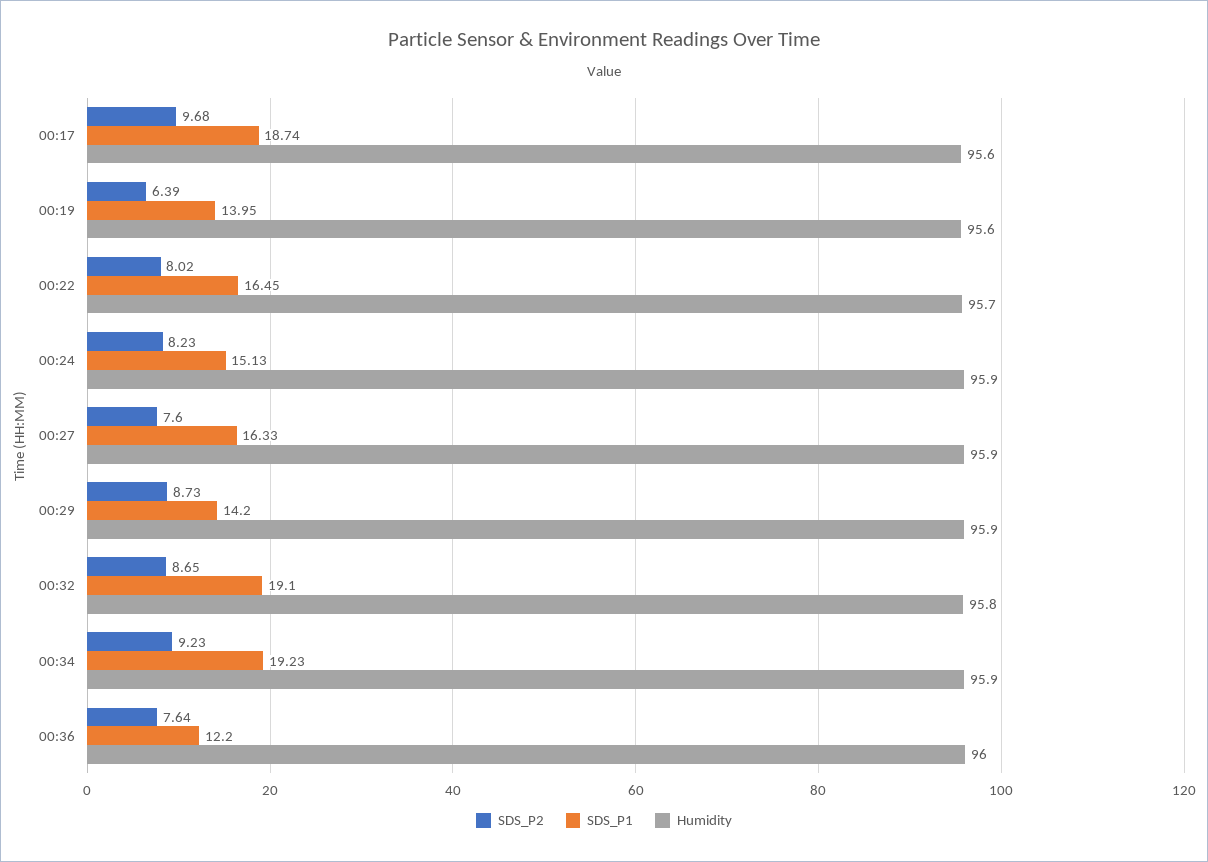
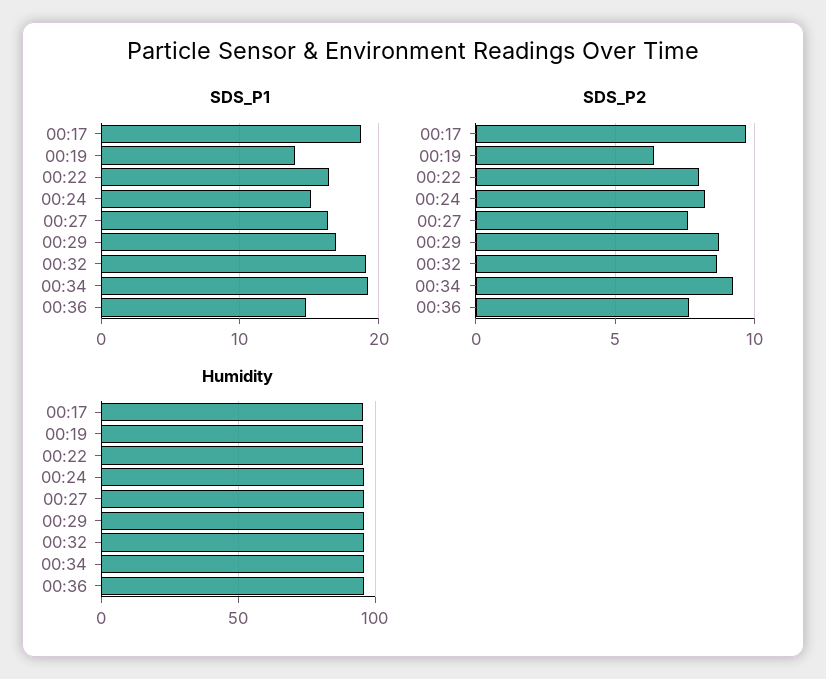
  {
    "SDS_P2": {
      "00:17": 9.68,
      "00:19": 6.39,
      "00:22": 8.02,
      "00:24": 8.23,
      "00:27": 7.6,
      "00:29": 8.73,
      "00:32": 8.65,
      "00:34": 9.23,
      "00:36": 7.64
    },
    "SDS_P1": {
      "00:17": 18.74,
      "00:19": 13.95,
      "00:22": 16.45,
      "00:24": 15.13,
      "00:27": 16.33,
-     "00:29": 14.2,
+     "00:29": 17,
      "00:32": 19.1,
      "00:34": 19.23,
-     "00:36": 12.2
+     "00:36": 15
    },
    "Humidity": {
      "00:17": 95.6,
      "00:19": 95.6,
      "00:22": 95.7,
      "00:24": 95.9,
      "00:27": 95.9,
      "00:29": 95.9,
      "00:32": 95.8,
      "00:34": 95.9,
      "00:36": 96
    }
  }

